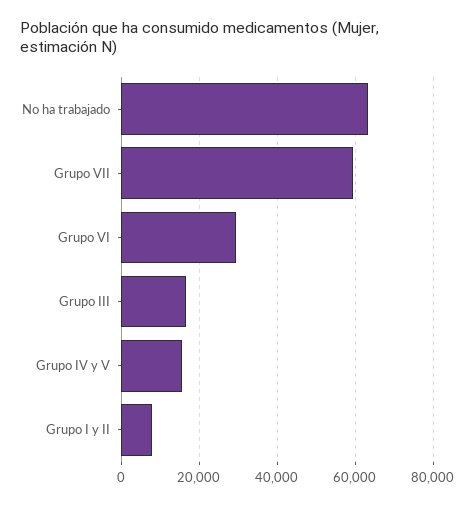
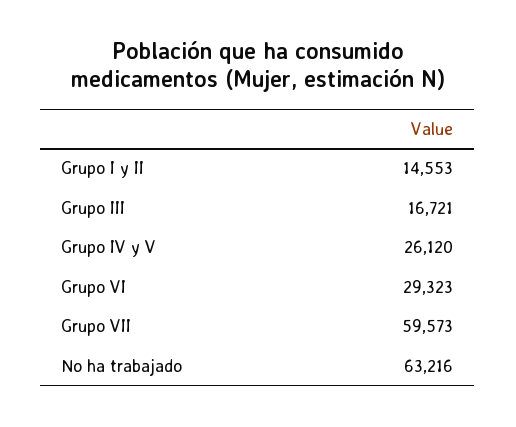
  {
    "No ha trabajado": 63216,
    "Grupo VII": 59573,
    "Grupo VI": 29323,
    "Grupo III": 16721,
-   "Grupo IV y V": 16000,
+   "Grupo IV y V": 26120,
-   "Grupo I y II": 8000
+   "Grupo I y II": 14553
  }

